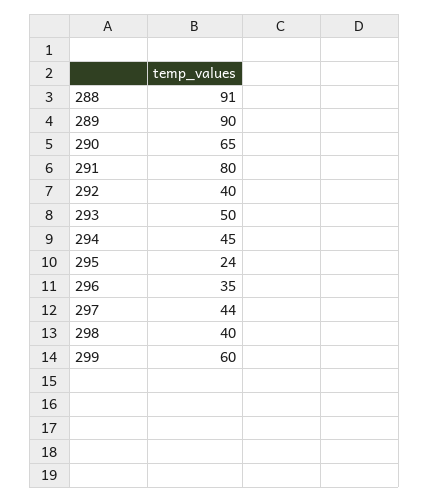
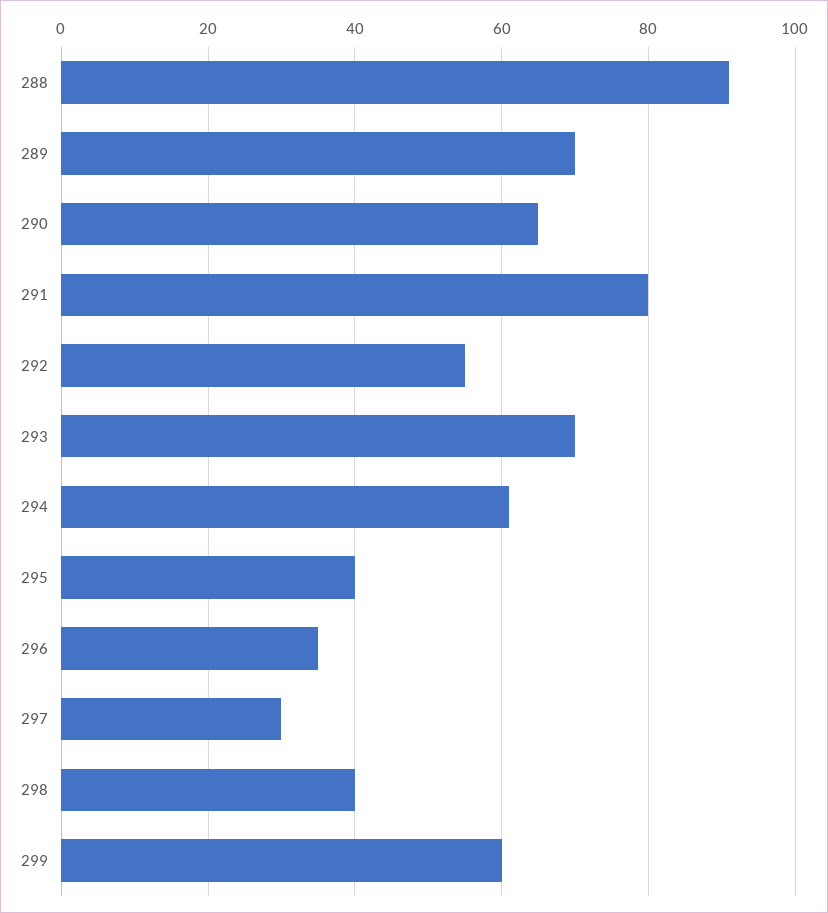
  {
    "288": 91,
-   "289": 90,
+   "289": 70,
    "290": 65,
    "291": 80,
-   "292": 40,
+   "292": 55,
-   "293": 50,
+   "293": 70,
-   "294": 45,
+   "294": 60,
-   "295": 24,
+   "295": 40,
    "296": 35,
-   "297": 44,
+   "297": 30,
    "298": 40,
    "299": 60
  }

